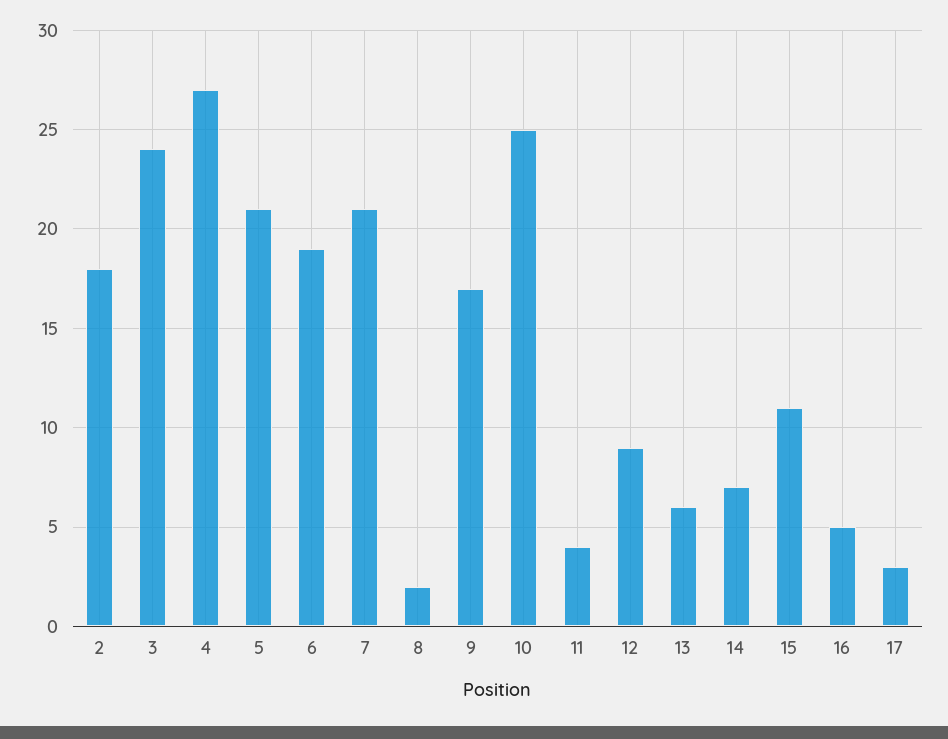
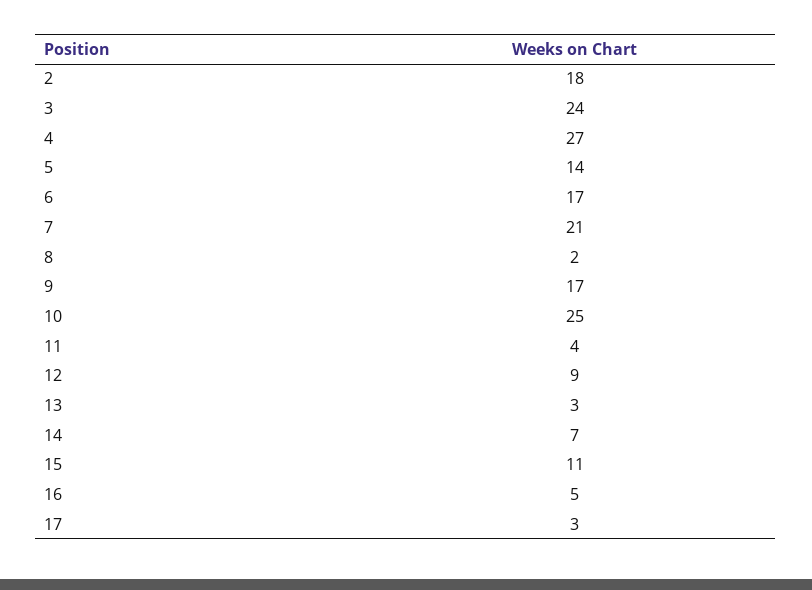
  {
    "2": 18,
    "3": 24,
    "4": 27,
-   "5": 21,
+   "5": 14,
-   "6": 19,
+   "6": 17,
    "7": 21,
    "8": 2,
    "9": 17,
    "10": 25,
    "11": 4,
    "12": 9,
-   "13": 6,
+   "13": 3,
    "14": 7,
    "15": 11,
    "16": 5,
    "17": 3
  }

